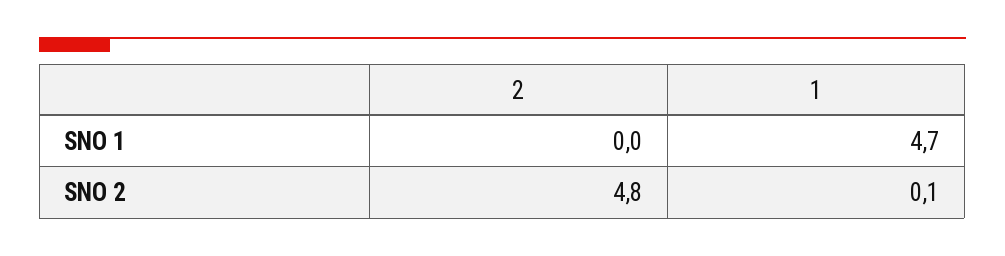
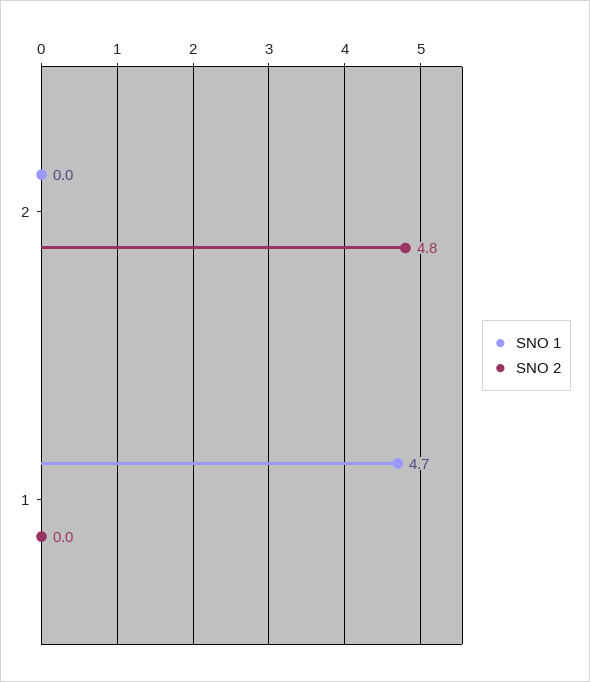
  {
    "SNO 1": {
      "2": 0,
      "1": 4.7
    },
    "SNO 2": {
      "2": 4.8,
-     "1": 0.1
+     "1": 0
    }
  }

